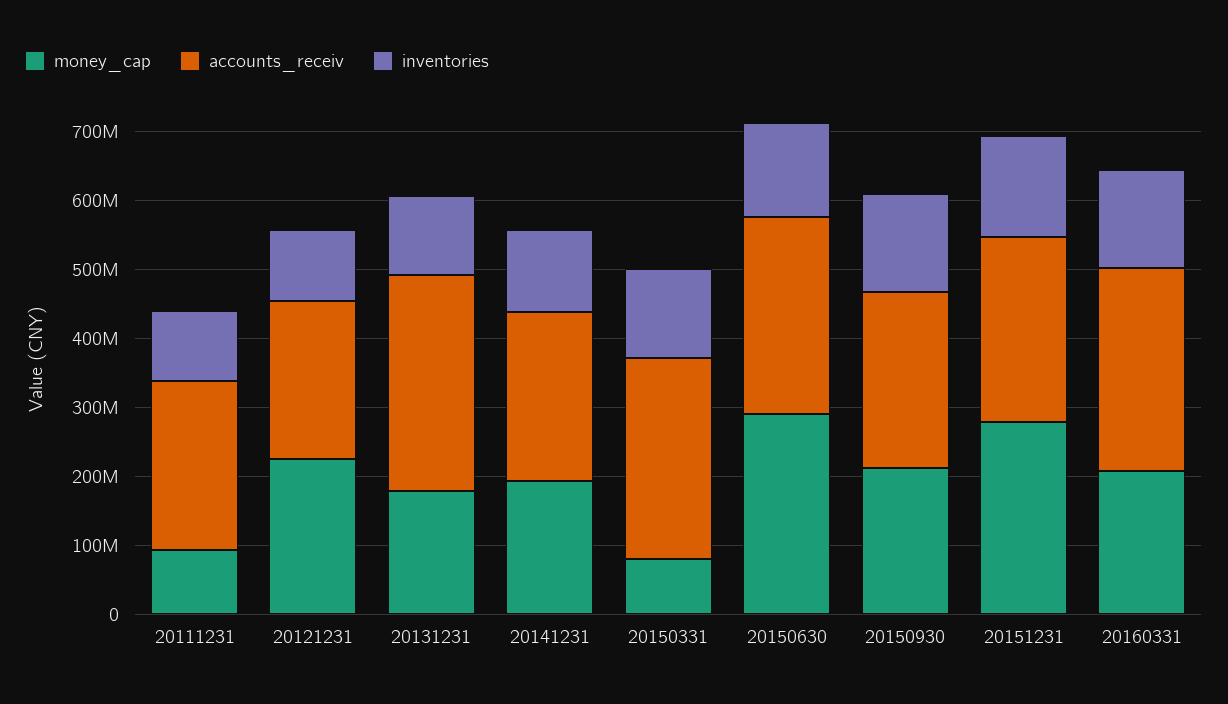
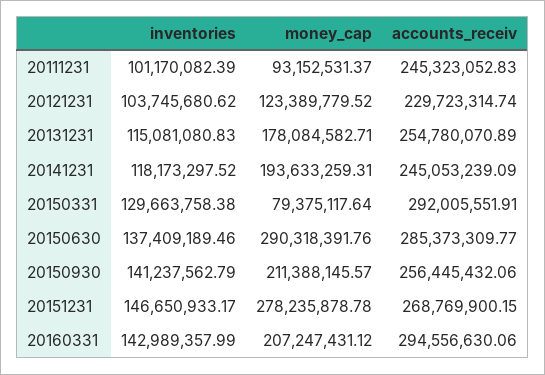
  {
    "money_cap": {
      "20111231": 93152531.37,
-     "20121231": 220000000,
+     "20121231": 123389779.52,
      "20131231": 178084582.71,
      "20141231": 193633259.31,
      "20150331": 79375117.64,
      "20150630": 290318391.76,
      "20150930": 211388145.57,
      "20151231": 278235878.78,
      "20160331": 207247431.12
    },
    "accounts_receiv": {
      "20111231": 245323052.83,
      "20121231": 229723314.74,
-     "20131231": 320000000,
+     "20131231": 254780070.89,
      "20141231": 245053239.09,
      "20150331": 292005551.91,
      "20150630": 285373309.77,
      "20150930": 256445432.06,
      "20151231": 268769900.15,
      "20160331": 294556630.06
    },
    "inventories": {
      "20111231": 101170082.39,
      "20121231": 103745680.62,
      "20131231": 115081080.83,
      "20141231": 118173297.52,
      "20150331": 129663758.38,
      "20150630": 137409189.46,
      "20150930": 141237562.79,
      "20151231": 146650933.17,
      "20160331": 142989357.99
    }
  }

